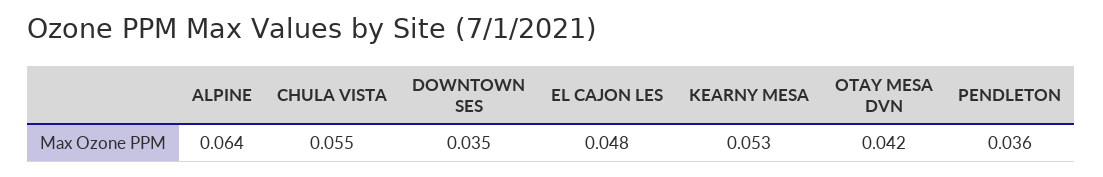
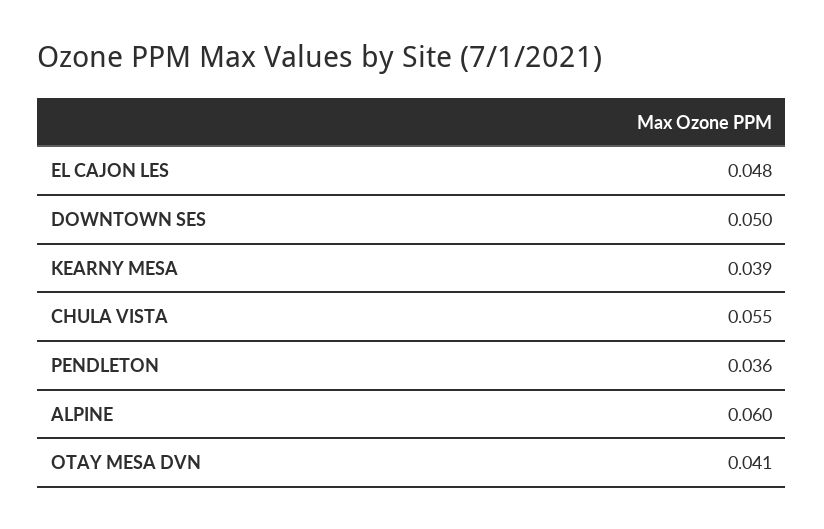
  {
-   "ALPINE": 0.064,
+   "ALPINE": 0.06,
    "CHULA VISTA": 0.055,
-   "DOWNTOWN SES": 0.035,
+   "DOWNTOWN SES": 0.05,
    "EL CAJON LES": 0.048,
-   "KEARNY MESA": 0.053,
+   "KEARNY MESA": 0.039,
-   "OTAY MESA DVN": 0.042,
+   "OTAY MESA DVN": 0.041,
    "PENDLETON": 0.036
  }

